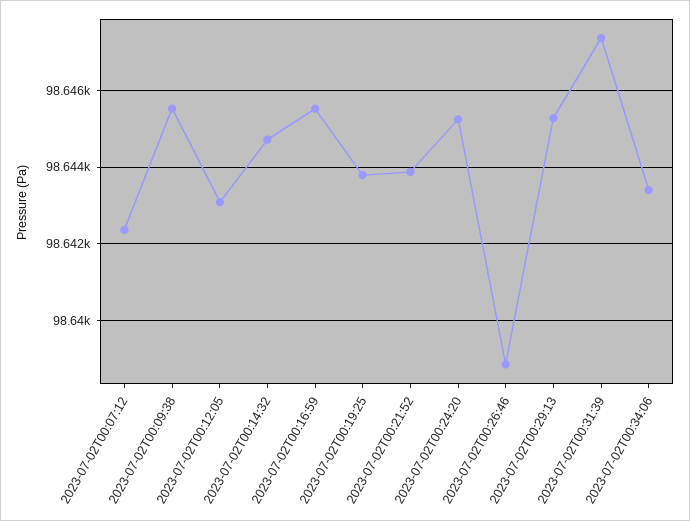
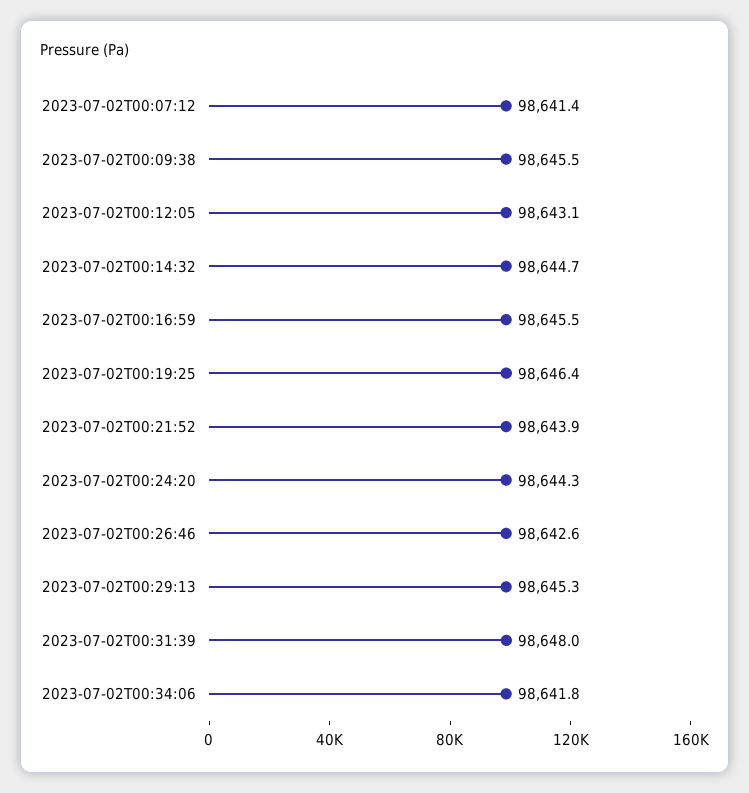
  {
-   "2023-07-02T00:07:12": 98642.4,
+   "2023-07-02T00:07:12": 98641.4,
    "2023-07-02T00:09:38": 98645.5,
    "2023-07-02T00:12:05": 98643.1,
    "2023-07-02T00:14:32": 98644.7,
    "2023-07-02T00:16:59": 98645.5,
-   "2023-07-02T00:19:25": 98643.8,
+   "2023-07-02T00:19:25": 98646.4,
    "2023-07-02T00:21:52": 98643.9,
-   "2023-07-02T00:24:20": 98645.2,
+   "2023-07-02T00:24:20": 98644.3,
-   "2023-07-02T00:26:46": 98638.8,
+   "2023-07-02T00:26:46": 98642.6,
    "2023-07-02T00:29:13": 98645.3,
-   "2023-07-02T00:31:39": 98647.4,
+   "2023-07-02T00:31:39": 98648,
-   "2023-07-02T00:34:06": 98643.4
+   "2023-07-02T00:34:06": 98641.8
  }

